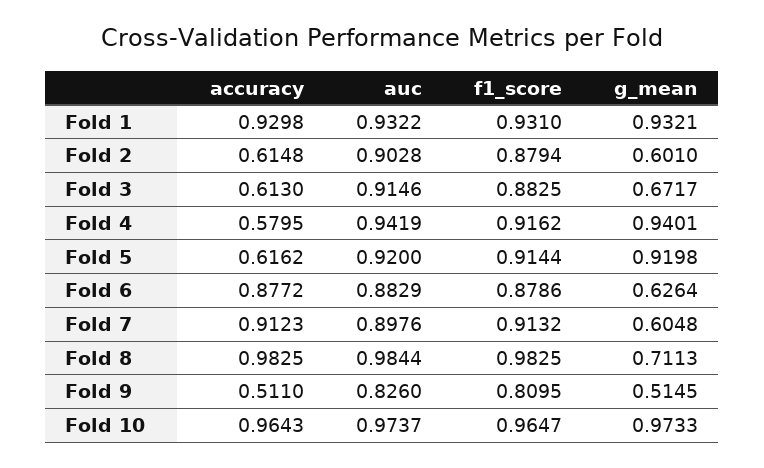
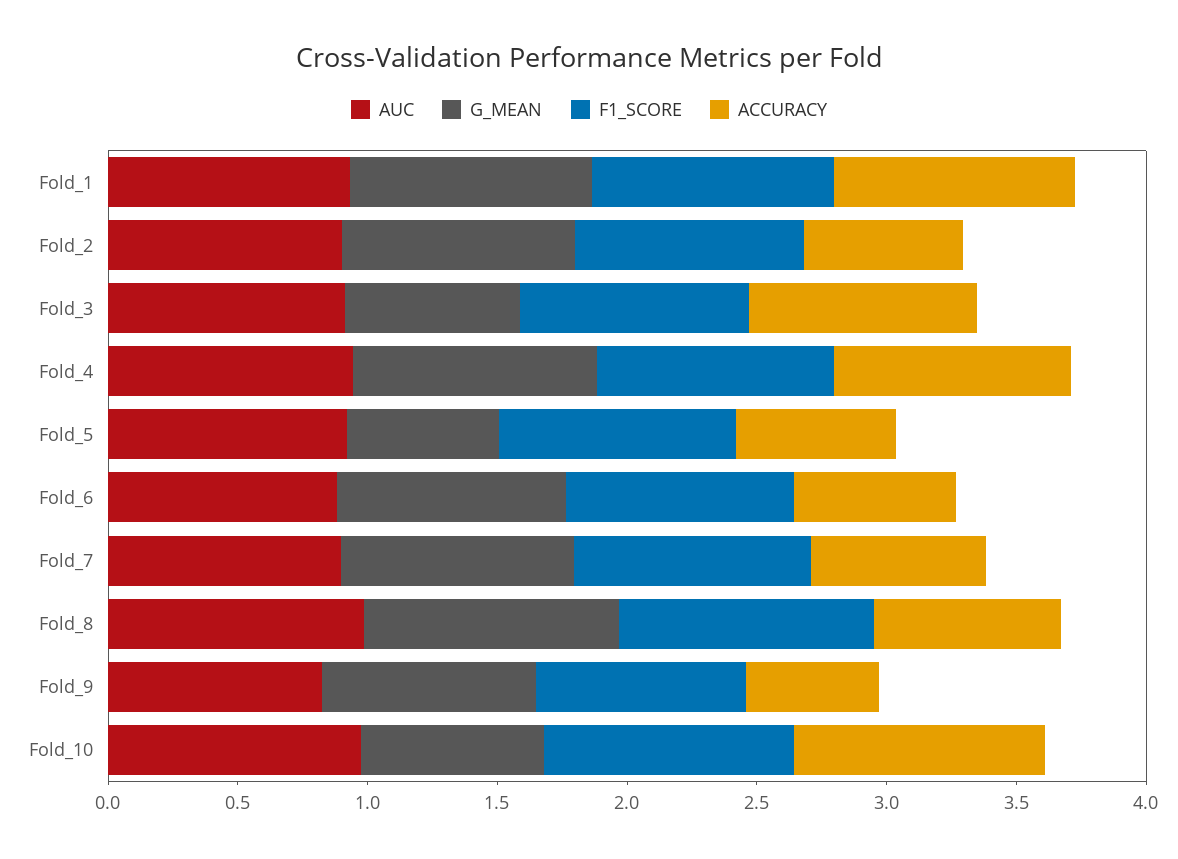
  {
    "accuracy": {
      "Fold 1": 0.9298,
      "Fold 2": 0.6148,
-     "Fold 3": 0.613,
+     "Fold 3": 0.9,
-     "Fold 4": 0.5795,
+     "Fold 4": 0.9,
      "Fold 5": 0.6162,
-     "Fold 6": 0.8772,
+     "Fold 6": 0.6,
-     "Fold 7": 0.9123,
+     "Fold 7": 0.7,
-     "Fold 8": 0.9825,
+     "Fold 8": 0.7,
      "Fold 9": 0.511,
      "Fold 10": 0.9643
    },
    "auc": {
      "Fold 1": 0.9322,
      "Fold 2": 0.9028,
      "Fold 3": 0.9146,
      "Fold 4": 0.9419,
      "Fold 5": 0.92,
      "Fold 6": 0.8829,
      "Fold 7": 0.8976,
      "Fold 8": 0.9844,
      "Fold 9": 0.826,
      "Fold 10": 0.9737
    },
    "f1_score": {
      "Fold 1": 0.931,
      "Fold 2": 0.8794,
      "Fold 3": 0.8825,
      "Fold 4": 0.9162,
      "Fold 5": 0.9144,
      "Fold 6": 0.8786,
      "Fold 7": 0.9132,
      "Fold 8": 0.9825,
      "Fold 9": 0.8095,
      "Fold 10": 0.9647
    },
    "g_mean": {
      "Fold 1": 0.9321,
-     "Fold 2": 0.601,
+     "Fold 2": 0.9,
      "Fold 3": 0.6717,
      "Fold 4": 0.9401,
-     "Fold 5": 0.9198,
+     "Fold 5": 0.6,
-     "Fold 6": 0.6264,
+     "Fold 6": 0.9,
-     "Fold 7": 0.6048,
+     "Fold 7": 0.9,
-     "Fold 8": 0.7113,
+     "Fold 8": 1,
-     "Fold 9": 0.5145,
+     "Fold 9": 0.8,
-     "Fold 10": 0.9733
+     "Fold 10": 0.7
    }
  }

